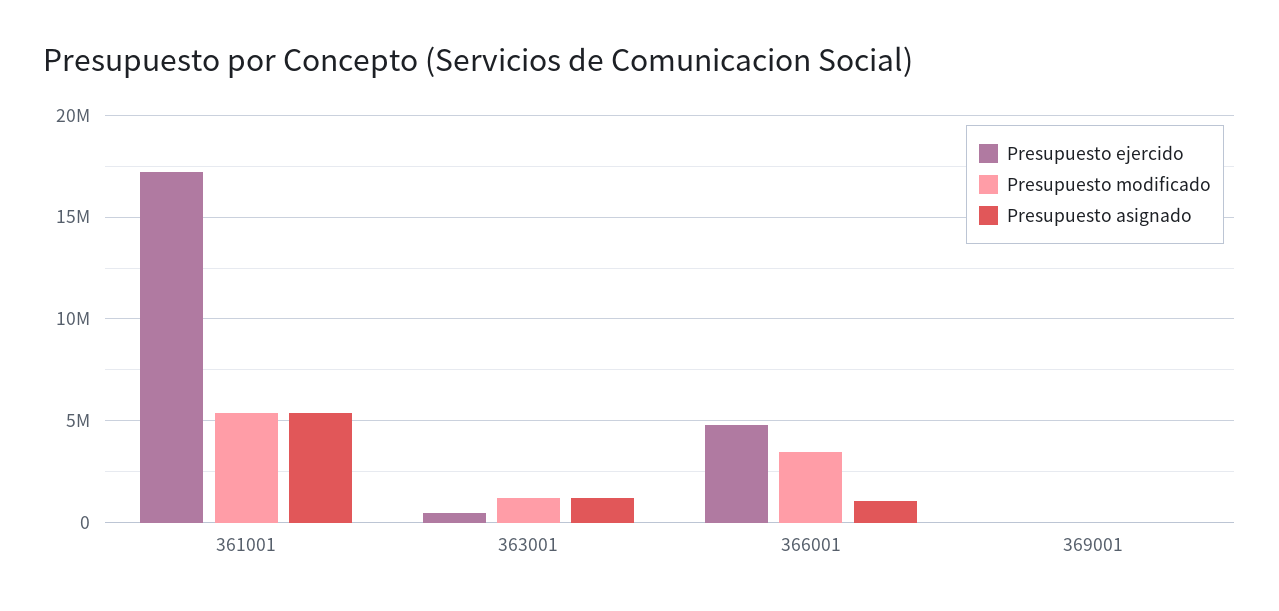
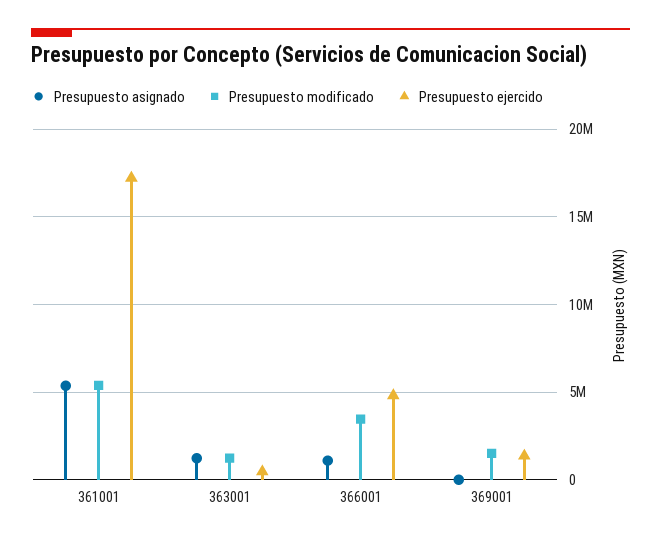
  {
    "Presupuesto ejercido": {
      "361001": 17000000,
      "363001": 500000,
      "366001": 5000000,
-     "369001": 0
+     "369001": 1500000
    },
    "Presupuesto modificado": {
      "361001": 5500000,
      "363001": 1000000,
      "366001": 3500000,
-     "369001": 0
+     "369001": 1500000
    },
    "Presupuesto asignado": {
      "361001": 5500000,
      "363001": 1000000,
      "366001": 1000000,
      "369001": 0
    }
  }

